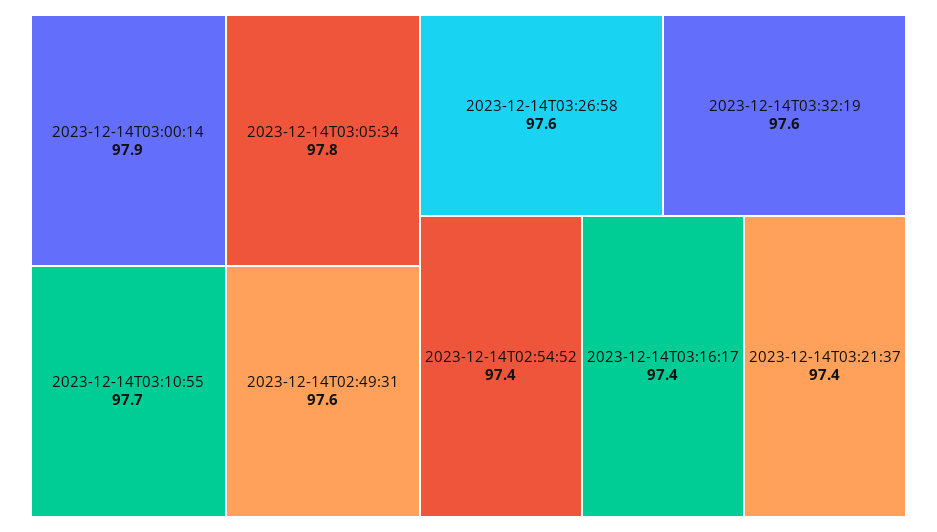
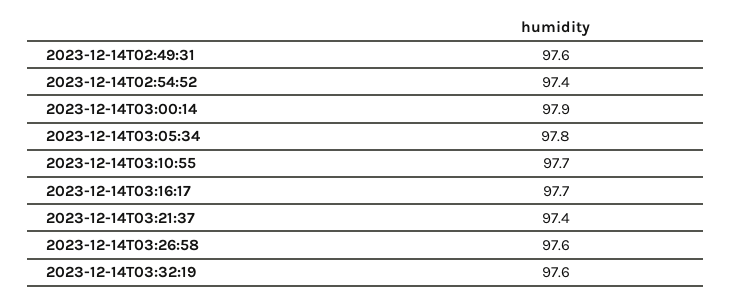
  {
    "2023-12-14T03:00:14": 97.9,
    "2023-12-14T03:05:34": 97.8,
    "2023-12-14T03:10:55": 97.7,
    "2023-12-14T02:49:31": 97.6,
    "2023-12-14T03:26:58": 97.6,
    "2023-12-14T03:32:19": 97.6,
    "2023-12-14T02:54:52": 97.4,
-   "2023-12-14T03:16:17": 97.4,
+   "2023-12-14T03:16:17": 97.7,
    "2023-12-14T03:21:37": 97.4
  }

